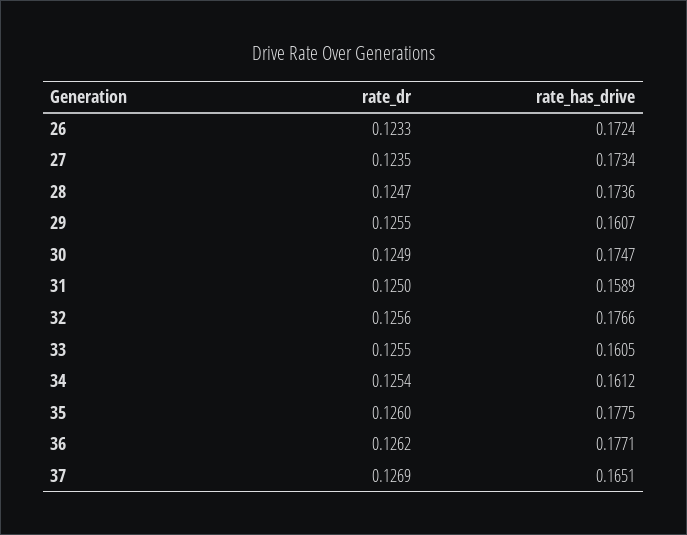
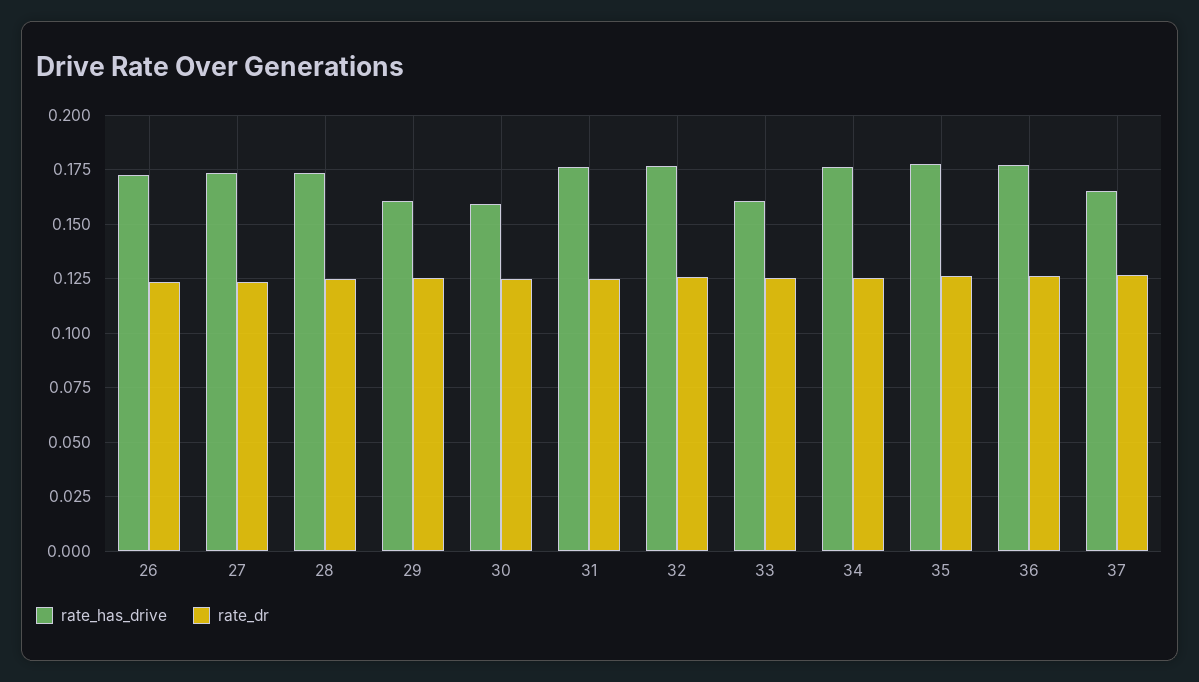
  {
    "rate_dr": {
      "26": 0.1233,
      "27": 0.1235,
      "28": 0.1247,
      "29": 0.1255,
      "30": 0.1249,
      "31": 0.125,
      "32": 0.1256,
      "33": 0.1255,
      "34": 0.1254,
      "35": 0.126,
      "36": 0.1262,
      "37": 0.1269
    },
    "rate_has_drive": {
      "26": 0.1724,
      "27": 0.1734,
      "28": 0.1736,
      "29": 0.1607,
-     "30": 0.1747,
+     "30": 0.16,
-     "31": 0.1589,
+     "31": 0.175,
      "32": 0.1766,
      "33": 0.1605,
-     "34": 0.1612,
+     "34": 0.175,
      "35": 0.1775,
      "36": 0.1771,
      "37": 0.1651
    }
  }

